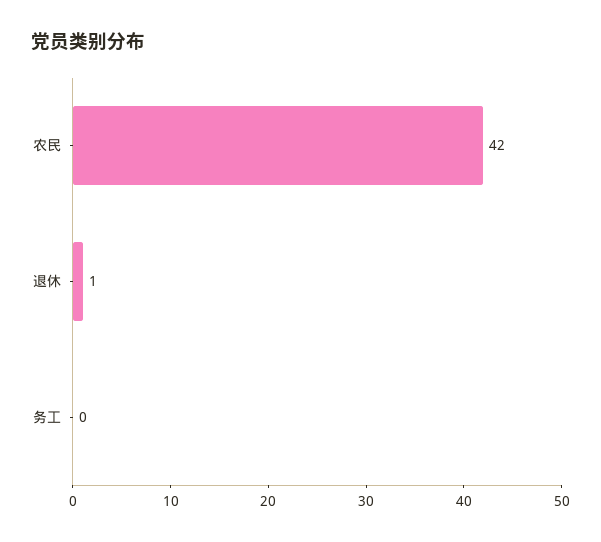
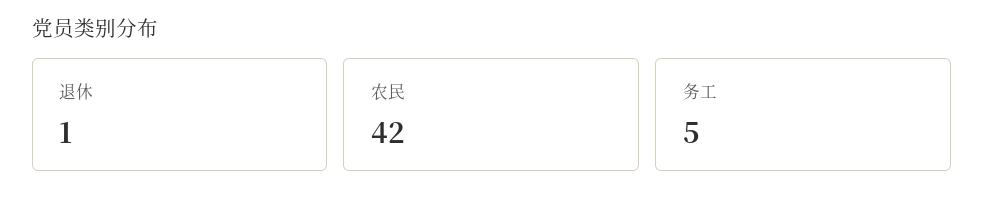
  {
    "农民": 42,
    "退休": 1,
-   "务工": 0
+   "务工": 5
  }

